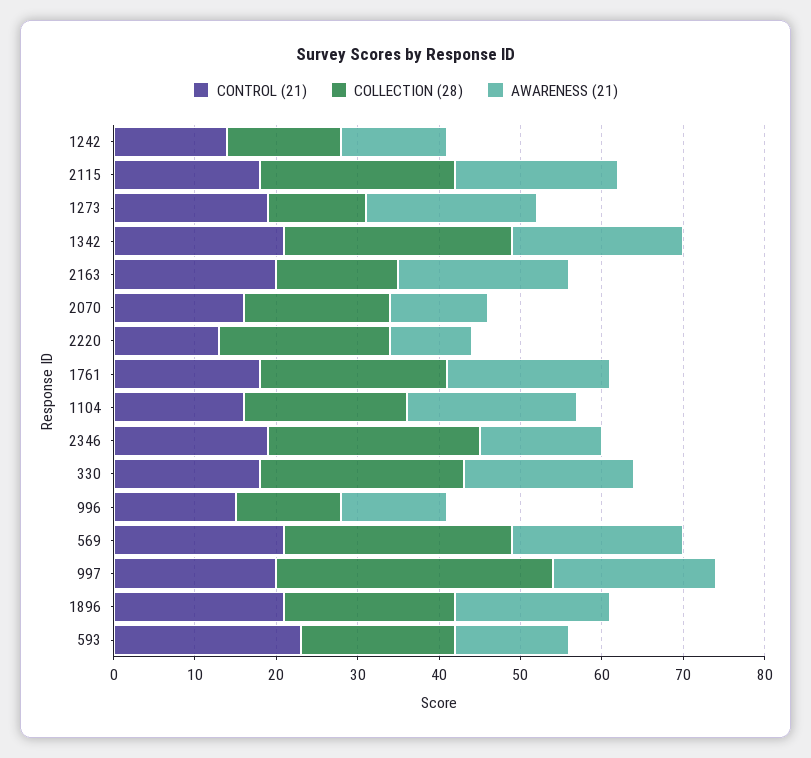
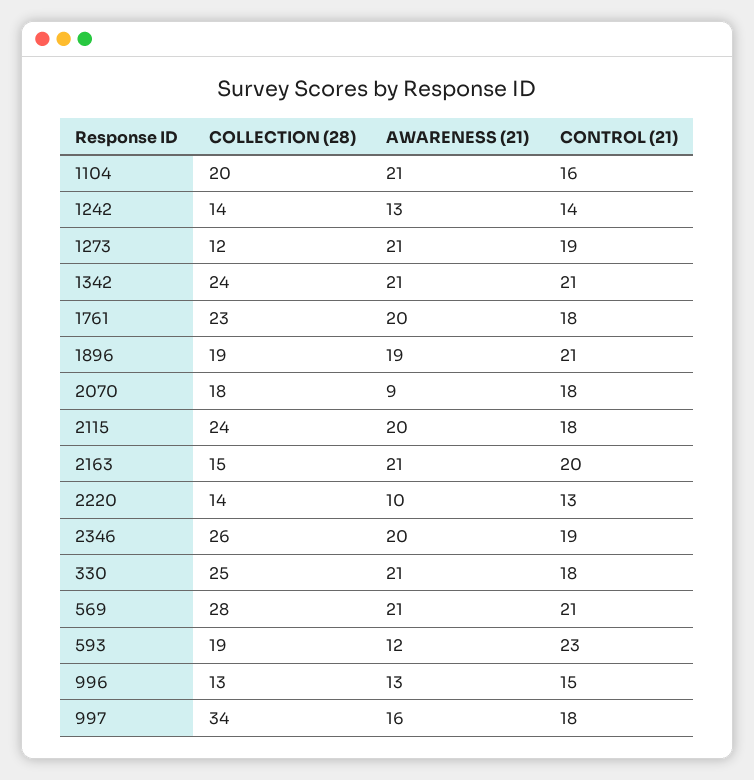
  {
    "CONTROL (21)": {
      "1242": 14,
      "2115": 18,
      "1273": 19,
      "1342": 21,
      "2163": 20,
-     "2070": 16,
+     "2070": 18,
      "2220": 13,
      "1761": 18,
      "1104": 16,
      "2346": 19,
      "330": 18,
      "996": 15,
      "569": 21,
-     "997": 20,
+     "997": 18,
      "1896": 21,
      "593": 23
    },
    "COLLECTION (28)": {
      "1242": 14,
      "2115": 24,
      "1273": 12,
-     "1342": 28,
+     "1342": 24,
      "2163": 15,
      "2070": 18,
-     "2220": 21,
+     "2220": 14,
      "1761": 23,
      "1104": 20,
      "2346": 26,
      "330": 25,
      "996": 13,
      "569": 28,
      "997": 34,
-     "1896": 21,
+     "1896": 19,
      "593": 19
    },
    "AWARENESS (21)": {
      "1242": 13,
      "2115": 20,
      "1273": 21,
      "1342": 21,
      "2163": 21,
-     "2070": 12,
+     "2070": 9,
      "2220": 10,
      "1761": 20,
      "1104": 21,
-     "2346": 15,
+     "2346": 20,
      "330": 21,
      "996": 13,
      "569": 21,
-     "997": 20,
+     "997": 16,
      "1896": 19,
-     "593": 14
+     "593": 12
    }
  }

